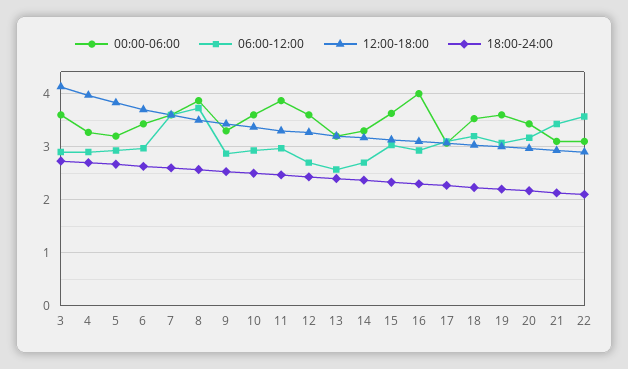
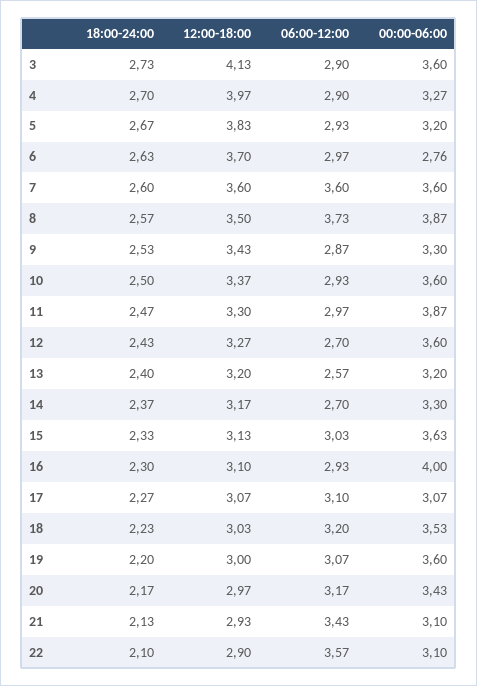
  {
    "00:00-06:00": {
      "3": 3.6,
      "4": 3.27,
      "5": 3.2,
-     "6": 3.4,
+     "6": 2.76,
      "7": 3.6,
      "8": 3.87,
      "9": 3.3,
      "10": 3.6,
      "11": 3.87,
      "12": 3.6,
      "13": 3.2,
      "14": 3.3,
      "15": 3.63,
      "16": 4,
      "17": 3.07,
      "18": 3.53,
      "19": 3.6,
      "20": 3.43,
      "21": 3.1,
      "22": 3.1
    },
    "06:00-12:00": {
      "3": 2.9,
      "4": 2.9,
      "5": 2.93,
      "6": 2.97,
      "7": 3.6,
      "8": 3.73,
      "9": 2.87,
      "10": 2.93,
      "11": 2.97,
      "12": 2.7,
      "13": 2.57,
      "14": 2.7,
      "15": 3.03,
      "16": 2.93,
      "17": 3.1,
      "18": 3.2,
      "19": 3.07,
      "20": 3.17,
      "21": 3.43,
      "22": 3.57
    },
    "12:00-18:00": {
      "3": 4.13,
      "4": 3.97,
      "5": 3.83,
      "6": 3.7,
      "7": 3.6,
      "8": 3.5,
      "9": 3.43,
      "10": 3.37,
      "11": 3.3,
      "12": 3.27,
      "13": 3.2,
      "14": 3.17,
      "15": 3.13,
      "16": 3.1,
      "17": 3.07,
      "18": 3.03,
      "19": 3,
      "20": 2.97,
      "21": 2.93,
      "22": 2.9
    },
    "18:00-24:00": {
      "3": 2.73,
      "4": 2.7,
      "5": 2.67,
      "6": 2.63,
      "7": 2.6,
      "8": 2.57,
      "9": 2.53,
      "10": 2.5,
      "11": 2.47,
      "12": 2.43,
      "13": 2.4,
      "14": 2.37,
      "15": 2.33,
      "16": 2.3,
      "17": 2.27,
      "18": 2.23,
      "19": 2.2,
      "20": 2.17,
      "21": 2.13,
      "22": 2.1
    }
  }

